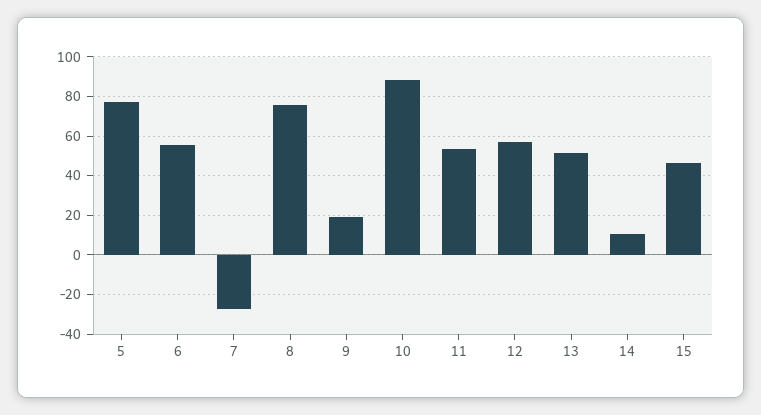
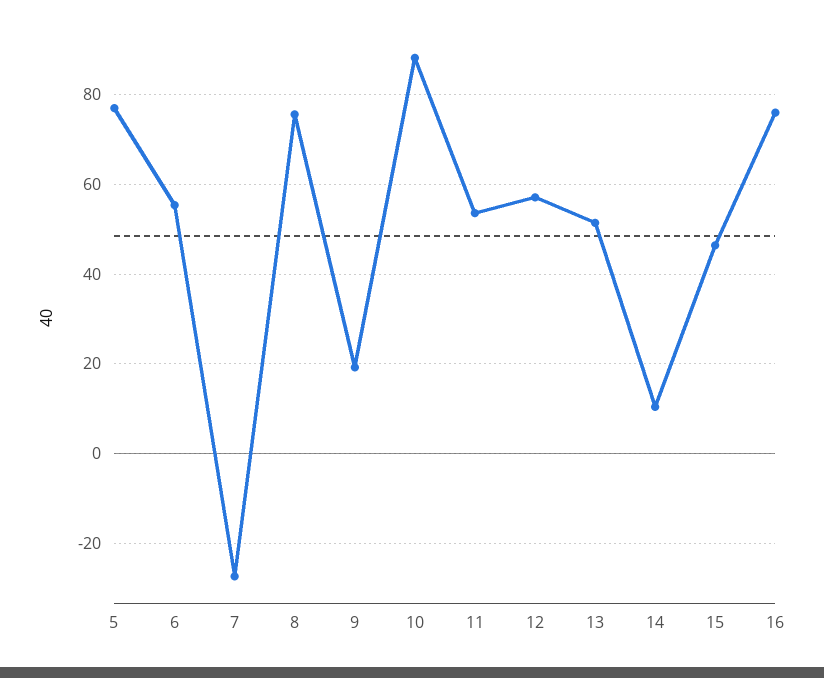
  {
    "5": 78,
    "6": 56,
    "7": -28,
    "8": 76,
    "9": 20,
    "10": 88,
    "11": 54,
    "12": 58,
    "13": 52,
    "14": 10,
-   "15": 46
+   "15": 46,
+   "16": 76
  }

